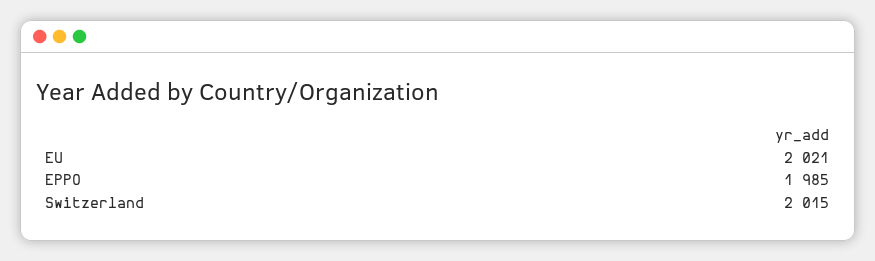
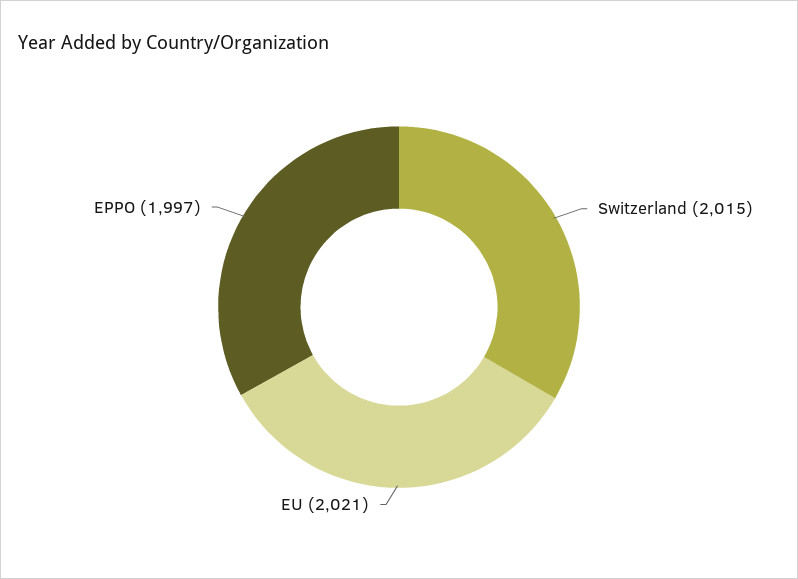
  {
    "EU": 2021,
-   "EPPO": 1985,
+   "EPPO": 1997,
    "Switzerland": 2015
  }

